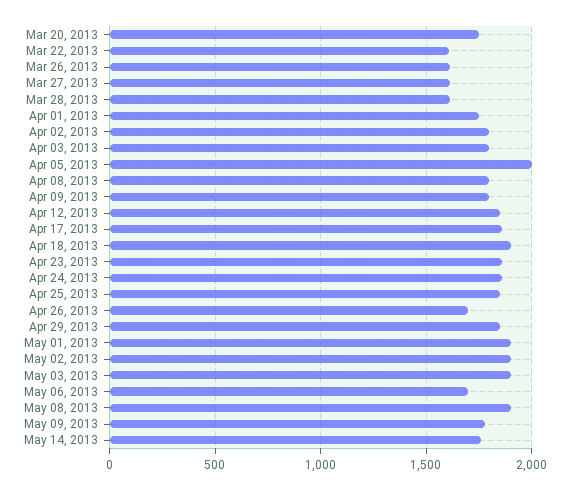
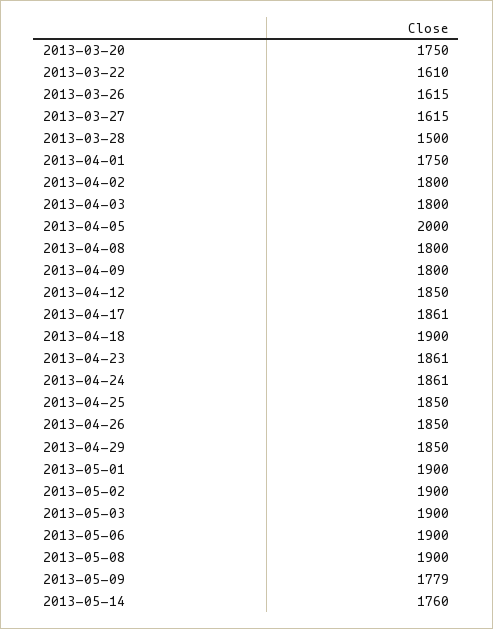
  {
    "Mar 20, 2013": 1750,
    "Mar 22, 2013": 1610,
    "Mar 26, 2013": 1615,
    "Mar 27, 2013": 1615,
-   "Mar 28, 2013": 1600,
+   "Mar 28, 2013": 1500,
    "Apr 01, 2013": 1750,
    "Apr 02, 2013": 1800,
    "Apr 03, 2013": 1800,
    "Apr 05, 2013": 2000,
    "Apr 08, 2013": 1800,
    "Apr 09, 2013": 1800,
    "Apr 12, 2013": 1850,
    "Apr 17, 2013": 1861,
    "Apr 18, 2013": 1900,
    "Apr 23, 2013": 1861,
    "Apr 24, 2013": 1861,
    "Apr 25, 2013": 1850,
-   "Apr 26, 2013": 1700,
+   "Apr 26, 2013": 1850,
    "Apr 29, 2013": 1850,
    "May 01, 2013": 1900,
    "May 02, 2013": 1900,
    "May 03, 2013": 1900,
-   "May 06, 2013": 1700,
+   "May 06, 2013": 1900,
    "May 08, 2013": 1900,
    "May 09, 2013": 1779,
    "May 14, 2013": 1760
  }

